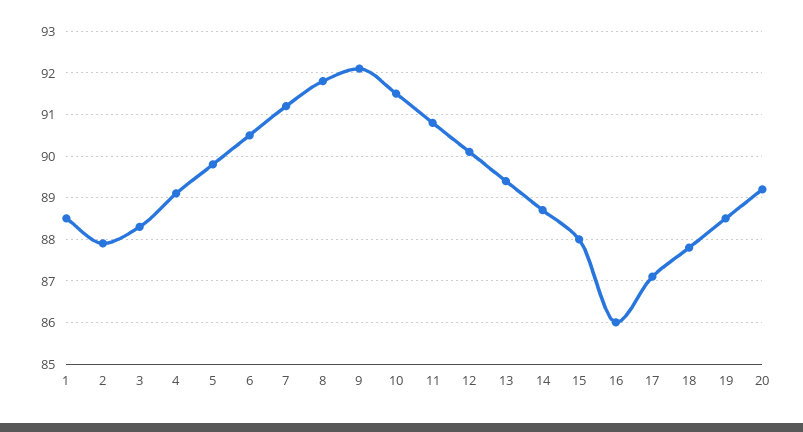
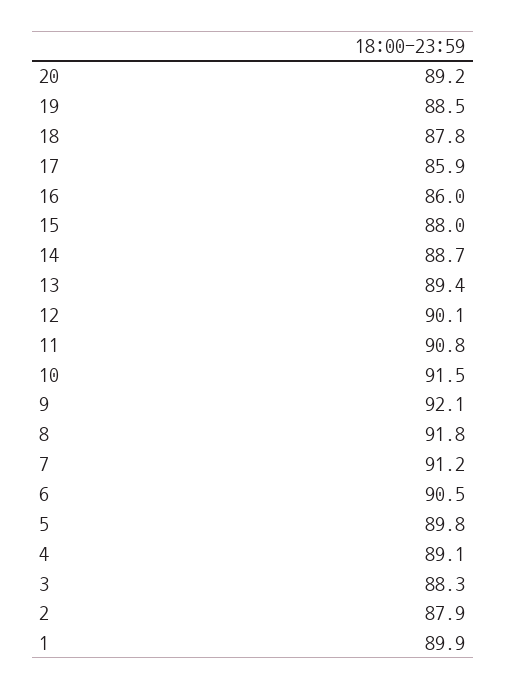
  {
-   "1": 88.5,
+   "1": 89.9,
    "2": 87.9,
    "3": 88.3,
    "4": 89.1,
    "5": 89.8,
    "6": 90.5,
    "7": 91.2,
    "8": 91.8,
    "9": 92.1,
    "10": 91.5,
    "11": 90.8,
    "12": 90.1,
    "13": 89.4,
    "14": 88.7,
    "15": 88,
    "16": 86,
-   "17": 87,
+   "17": 85.9,
    "18": 87.8,
    "19": 88.5,
    "20": 89.2
  }

